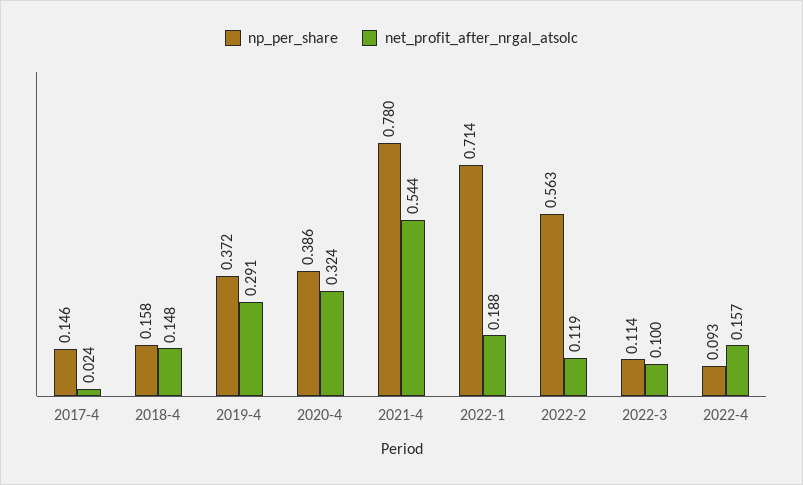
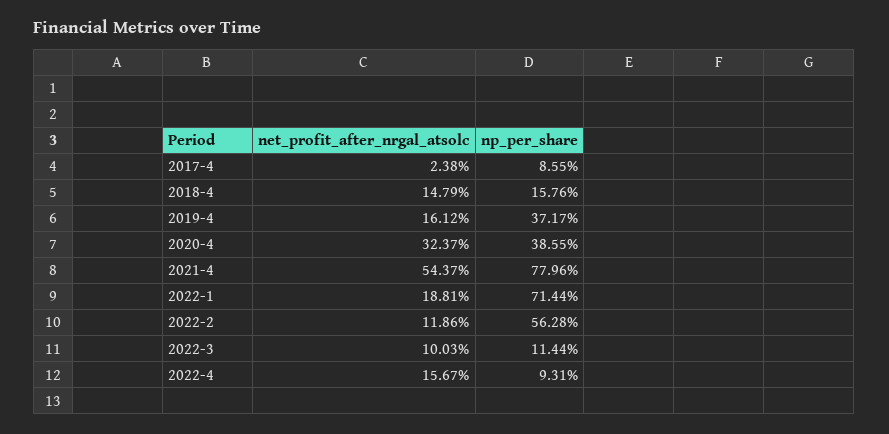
  {
    "np_per_share": {
-     "2017-4": 0.146,
+     "2017-4": 0.0855,
      "2018-4": 0.1576,
      "2019-4": 0.3717,
      "2020-4": 0.3855,
      "2021-4": 0.7796,
      "2022-1": 0.7144,
      "2022-2": 0.5628,
      "2022-3": 0.1144,
      "2022-4": 0.0931
    },
    "net_profit_after_nrgal_atsolc": {
      "2017-4": 0.0238,
      "2018-4": 0.1479,
-     "2019-4": 0.291,
+     "2019-4": 0.1612,
      "2020-4": 0.3237,
      "2021-4": 0.5437,
      "2022-1": 0.1881,
      "2022-2": 0.1186,
      "2022-3": 0.1003,
      "2022-4": 0.1567
    }
  }

